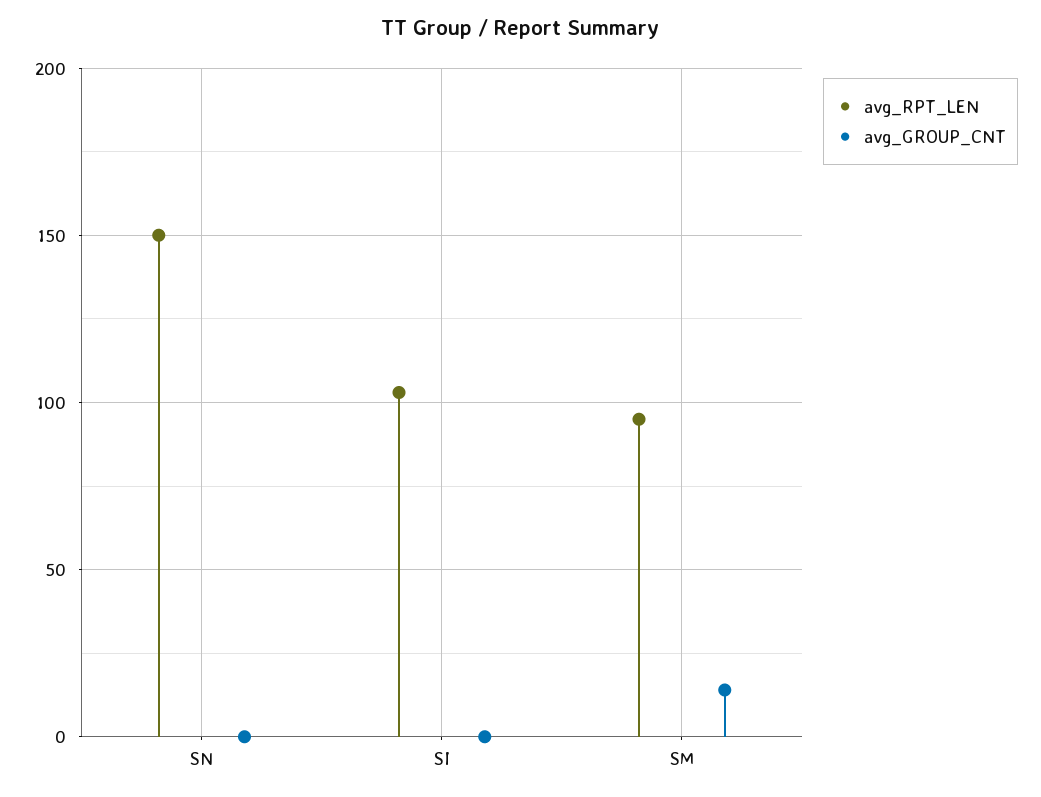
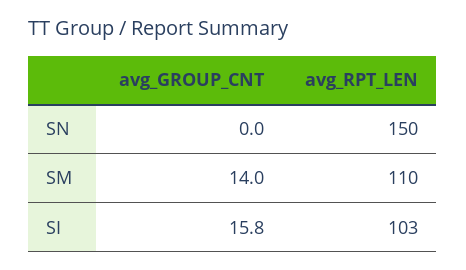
  {
    "avg_RPT_LEN": {
      "SN": 150,
      "SI": 103,
-     "SM": 95
+     "SM": 110
    },
    "avg_GROUP_CNT": {
      "SN": 0,
-     "SI": 0,
+     "SI": 15.8,
      "SM": 14
    }
  }

